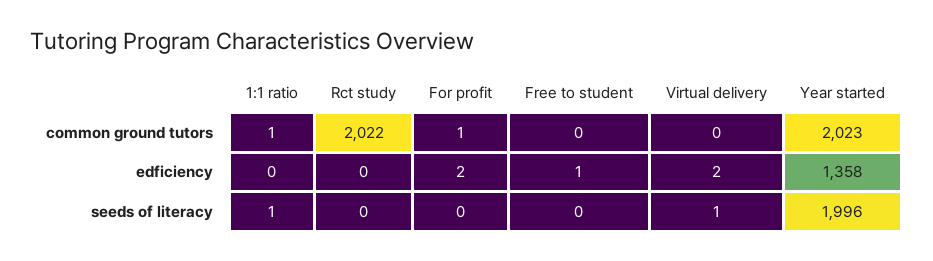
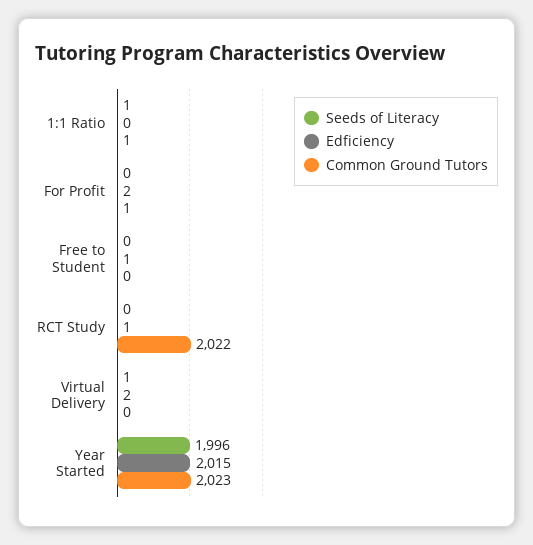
  {
    "common ground tutors": {
      "1:1 ratio": 1,
      "Rct study": 2022,
      "For profit": 1,
      "Free to student": 0,
      "Virtual delivery": 0,
      "Year started": 2023
    },
    "edficiency": {
      "1:1 ratio": 0,
-     "Rct study": 0,
+     "Rct study": 1,
      "For profit": 2,
      "Free to student": 1,
      "Virtual delivery": 2,
-     "Year started": 1358
+     "Year started": 2015
    },
    "seeds of literacy": {
      "1:1 ratio": 1,
      "Rct study": 0,
      "For profit": 0,
      "Free to student": 0,
      "Virtual delivery": 1,
      "Year started": 1996
    }
  }

